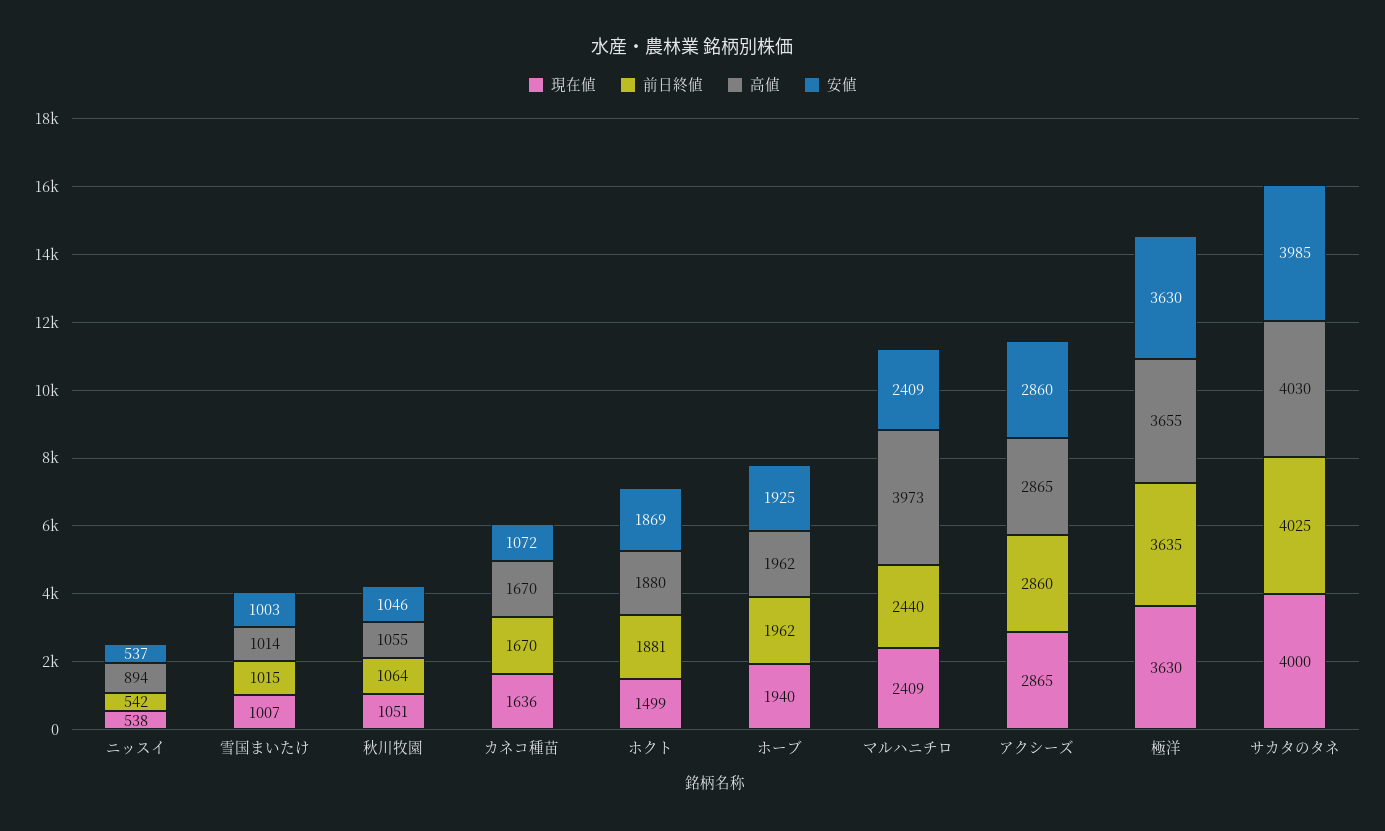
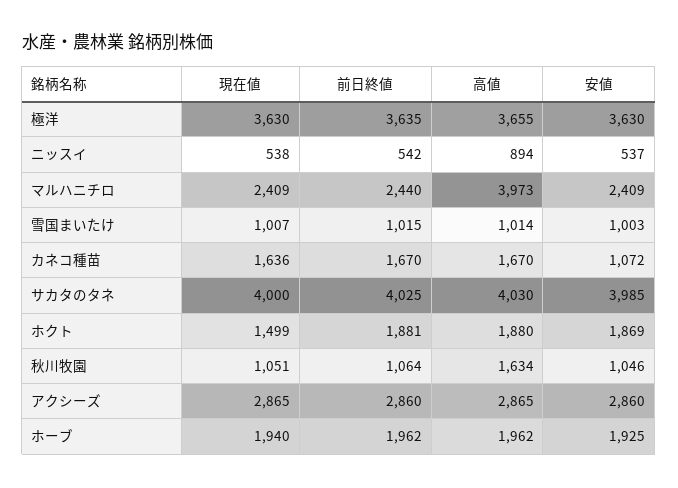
  {
    "現在値": {
      "ニッスイ": 538,
      "雪国まいたけ": 1007,
      "秋川牧園": 1051,
      "カネコ種苗": 1636,
      "ホクト": 1499,
      "ホーブ": 1940,
      "マルハニチロ": 2409,
      "アクシーズ": 2865,
      "極洋": 3630,
      "サカタのタネ": 4000
    },
    "前日終値": {
      "ニッスイ": 542,
      "雪国まいたけ": 1015,
      "秋川牧園": 1064,
      "カネコ種苗": 1670,
      "ホクト": 1881,
      "ホーブ": 1962,
      "マルハニチロ": 2440,
      "アクシーズ": 2860,
      "極洋": 3635,
      "サカタのタネ": 4025
    },
    "高値": {
      "ニッスイ": 894,
      "雪国まいたけ": 1014,
-     "秋川牧園": 1055,
+     "秋川牧園": 1634,
      "カネコ種苗": 1670,
      "ホクト": 1880,
      "ホーブ": 1962,
      "マルハニチロ": 3973,
      "アクシーズ": 2865,
      "極洋": 3655,
      "サカタのタネ": 4030
    },
    "安値": {
      "ニッスイ": 537,
      "雪国まいたけ": 1003,
      "秋川牧園": 1046,
      "カネコ種苗": 1072,
      "ホクト": 1869,
      "ホーブ": 1925,
      "マルハニチロ": 2409,
      "アクシーズ": 2860,
      "極洋": 3630,
      "サカタのタネ": 3985
    }
  }

